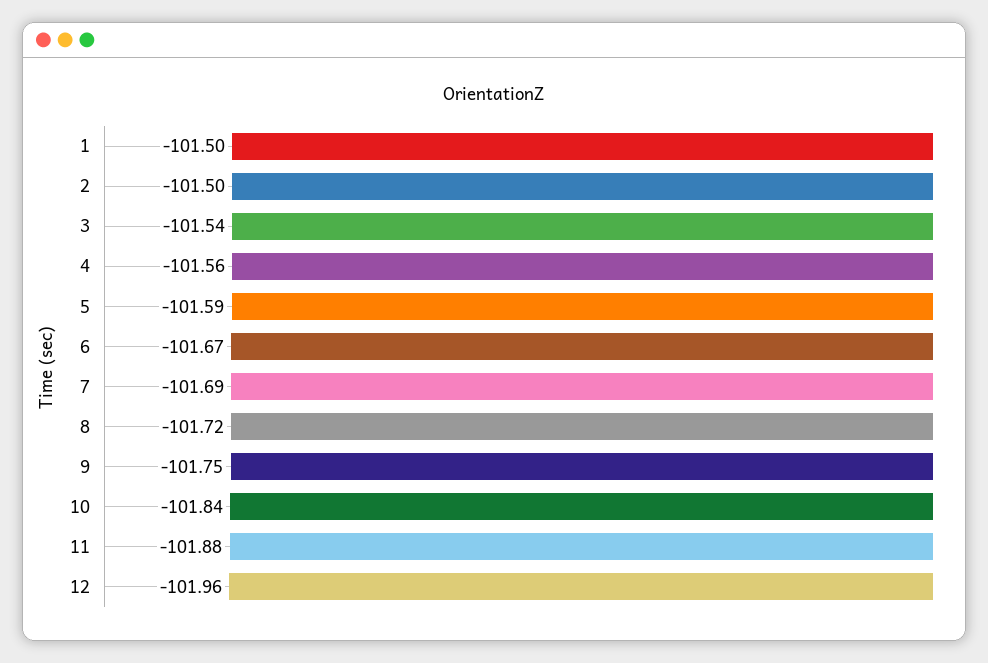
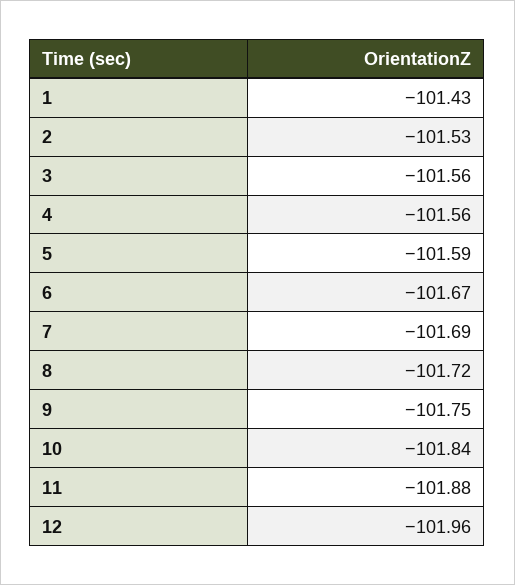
  {
-   "1": -101.5,
+   "1": -101.43,
-   "2": -101.5,
+   "2": -101.53,
-   "3": -101.54,
+   "3": -101.56,
    "4": -101.56,
    "5": -101.59,
    "6": -101.67,
    "7": -101.69,
    "8": -101.72,
    "9": -101.75,
    "10": -101.84,
    "11": -101.88,
    "12": -101.96
  }

